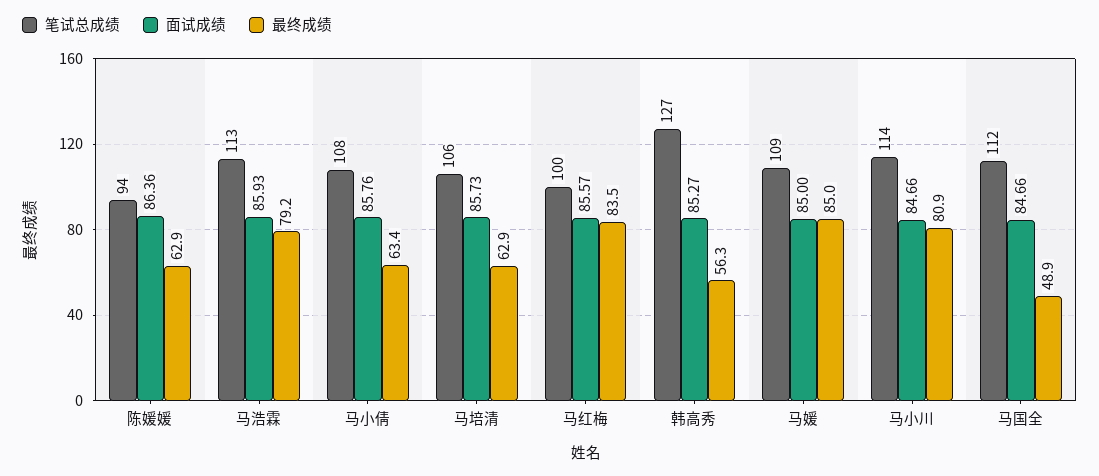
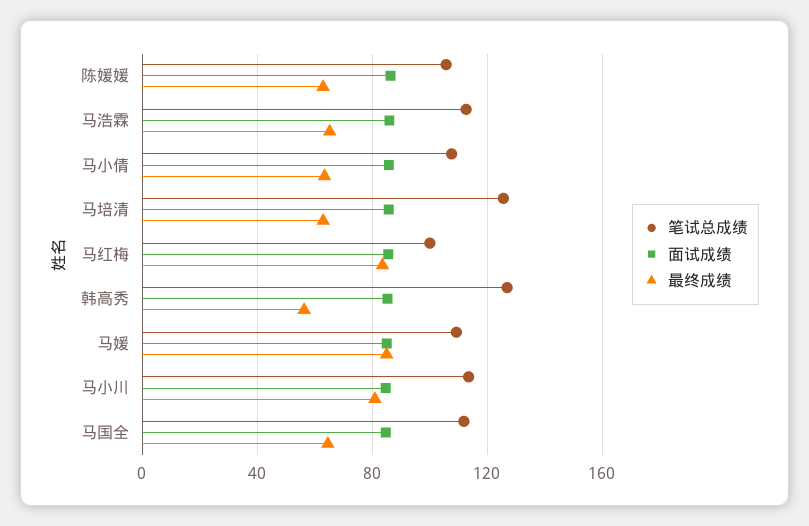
  {
    "笔试总成绩": {
-     "陈媛媛": 94,
+     "陈媛媛": 105,
      "马浩霖": 113,
      "马小倩": 108,
-     "马培清": 106,
+     "马培清": 125,
      "马红梅": 100,
      "韩高秀": 127,
      "马媛": 109,
      "马小川": 114,
      "马国全": 112
    },
    "面试成绩": {
      "陈媛媛": 86.36,
      "马浩霖": 85.93,
      "马小倩": 85.76,
      "马培清": 85.73,
      "马红梅": 85.57,
      "韩高秀": 85.27,
      "马媛": 85,
      "马小川": 84.66,
      "马国全": 84.66
    },
    "最终成绩": {
      "陈媛媛": 62.9,
-     "马浩霖": 79.2,
+     "马浩霖": 65,
      "马小倩": 63.4,
      "马培清": 62.9,
      "马红梅": 83.5,
      "韩高秀": 56.3,
      "马媛": 85,
      "马小川": 80.9,
-     "马国全": 48.9
+     "马国全": 65
    }
  }

